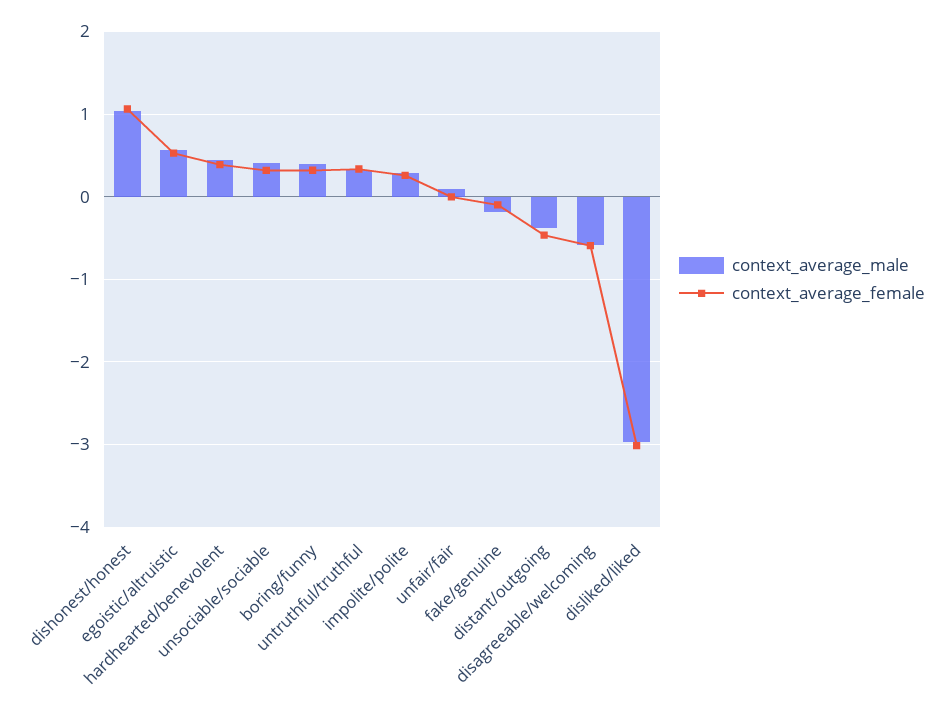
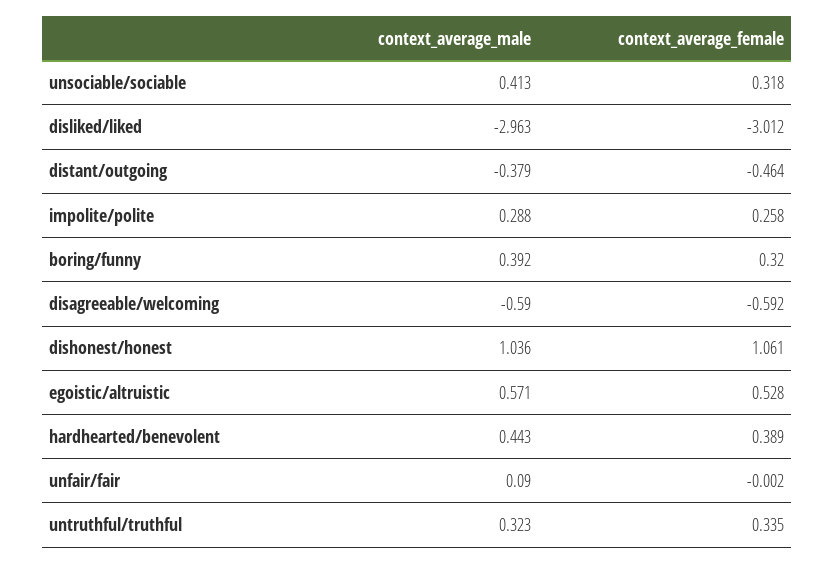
  {
    "context_average_male": {
      "dishonest/honest": 1.036,
      "egoistic/altruistic": 0.571,
      "hardhearted/benevolent": 0.443,
      "unsociable/sociable": 0.413,
      "boring/funny": 0.392,
      "untruthful/truthful": 0.323,
      "impolite/polite": 0.288,
      "unfair/fair": 0.09,
-     "fake/genuine": -0.2,
      "distant/outgoing": -0.379,
      "disagreeable/welcoming": -0.59,
      "disliked/liked": -2.963
    },
    "context_average_female": {
      "dishonest/honest": 1.061,
      "egoistic/altruistic": 0.528,
      "hardhearted/benevolent": 0.389,
      "unsociable/sociable": 0.318,
      "boring/funny": 0.32,
      "untruthful/truthful": 0.335,
      "impolite/polite": 0.258,
      "unfair/fair": -0.002,
-     "fake/genuine": -0.1,
      "distant/outgoing": -0.464,
      "disagreeable/welcoming": -0.592,
      "disliked/liked": -3.012
    }
  }

